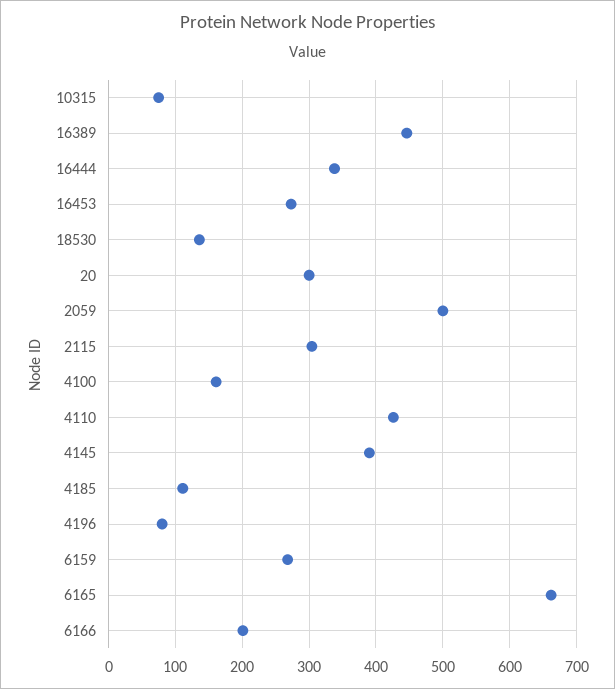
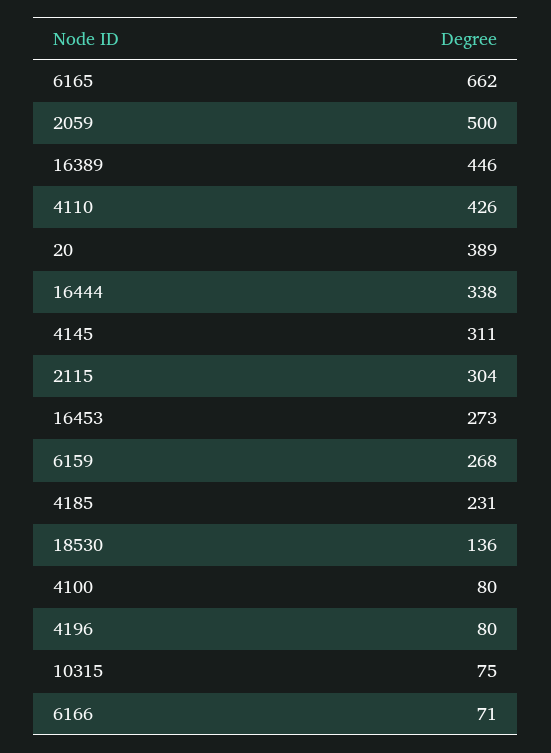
  {
    "10315": 75,
    "16389": 446,
    "16444": 338,
    "16453": 273,
    "18530": 136,
-   "20": 300,
+   "20": 389,
    "2059": 500,
    "2115": 304,
-   "4100": 160,
+   "4100": 80,
    "4110": 426,
-   "4145": 390,
+   "4145": 311,
-   "4185": 110,
+   "4185": 231,
    "4196": 80,
    "6159": 268,
    "6165": 662,
-   "6166": 200
+   "6166": 71
  }

